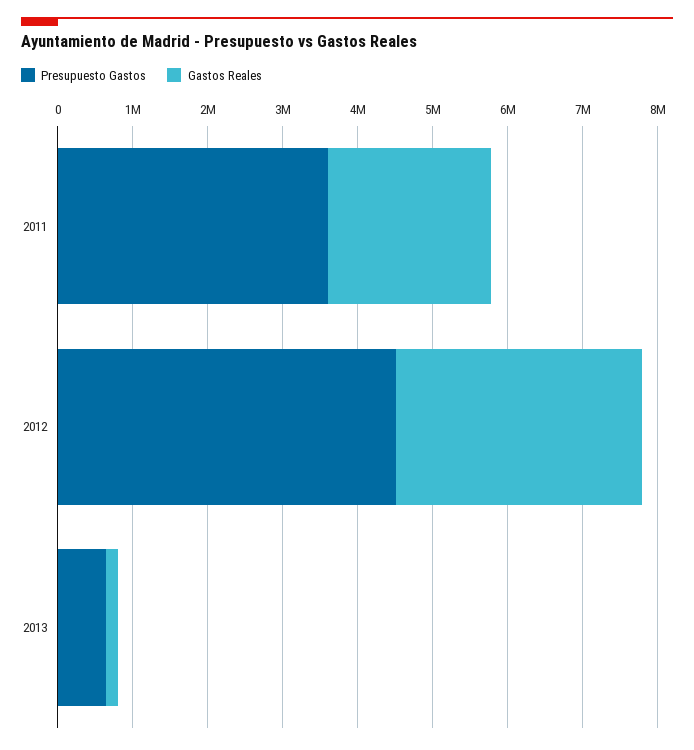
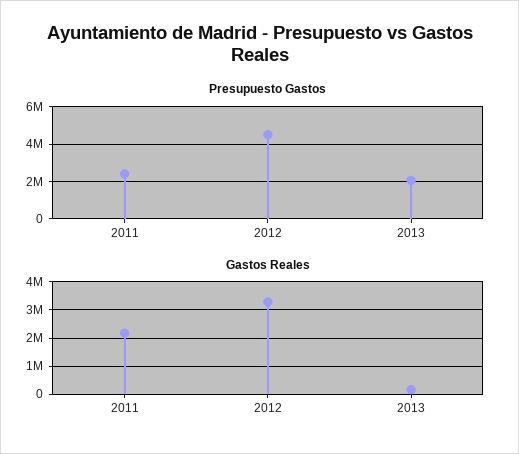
  {
    "Presupuesto Gastos": {
-     "2011": 3600000,
+     "2011": 2500000,
      "2012": 4600000,
-     "2013": 600000
+     "2013": 2000000
    },
    "Gastos Reales": {
      "2011": 2200000,
      "2012": 3200000,
      "2013": 200000
    }
  }

